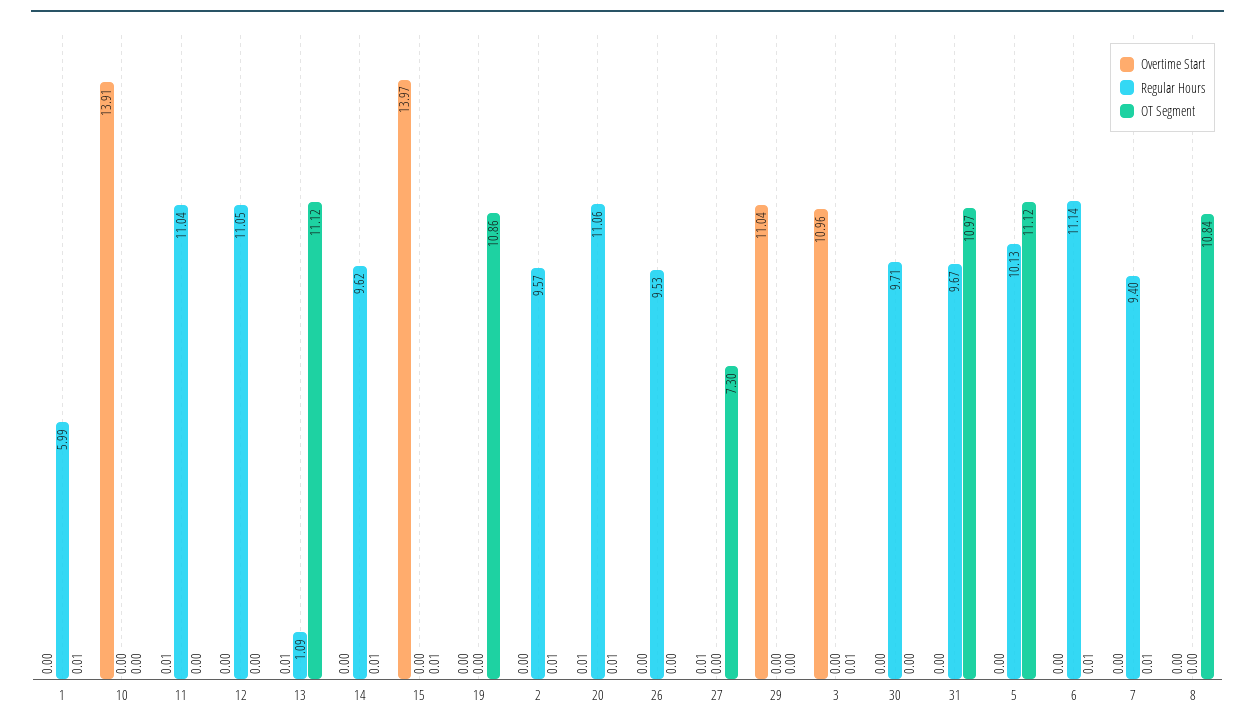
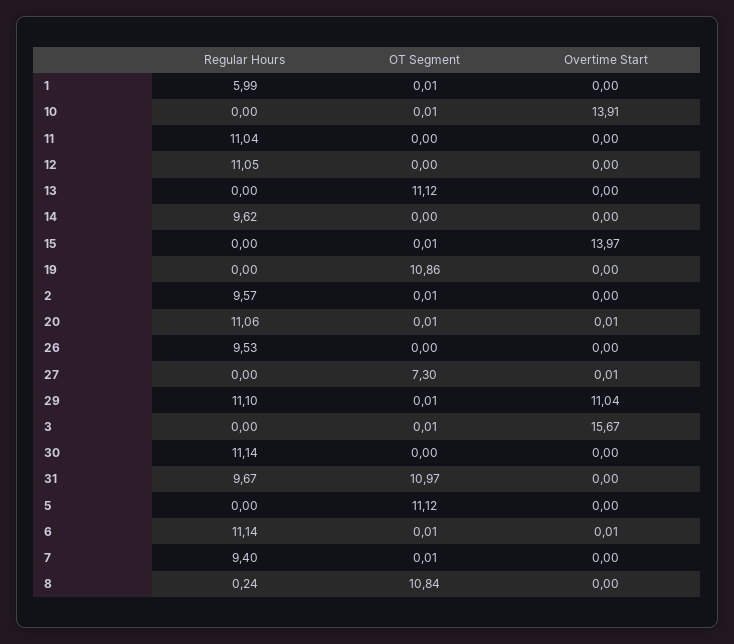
  {
    "Overtime Start": {
      "1": 0,
      "10": 13.91,
-     "11": 0.01,
+     "11": 0,
      "12": 0,
-     "13": 0.01,
+     "13": 0,
      "14": 0,
      "15": 13.97,
      "19": 0,
      "2": 0,
      "20": 0.01,
      "26": 0,
      "27": 0.01,
      "29": 11.04,
-     "3": 10.96,
+     "3": 15.67,
      "30": 0,
      "31": 0,
      "5": 0,
-     "6": 0,
+     "6": 0.01,
      "7": 0,
      "8": 0
    },
    "Regular Hours": {
      "1": 5.99,
      "10": 0,
      "11": 11.04,
      "12": 11.05,
-     "13": 1.09,
+     "13": 0,
      "14": 9.62,
      "15": 0,
      "19": 0,
      "2": 9.57,
      "20": 11.06,
      "26": 9.53,
      "27": 0,
-     "29": 0,
+     "29": 11.1,
      "3": 0,
-     "30": 9.71,
+     "30": 11.14,
      "31": 9.67,
-     "5": 10.13,
+     "5": 0,
      "6": 11.14,
      "7": 9.4,
-     "8": 0
+     "8": 0.24
    },
    "OT Segment": {
      "1": 0.01,
-     "10": 0,
+     "10": 0.01,
      "11": 0,
      "12": 0,
      "13": 11.12,
-     "14": 0.01,
+     "14": 0,
      "15": 0.01,
      "19": 10.86,
      "2": 0.01,
      "20": 0.01,
      "26": 0,
      "27": 7.3,
-     "29": 0,
+     "29": 0.01,
      "3": 0.01,
      "30": 0,
      "31": 10.97,
      "5": 11.12,
      "6": 0.01,
      "7": 0.01,
      "8": 10.84
    }
  }

